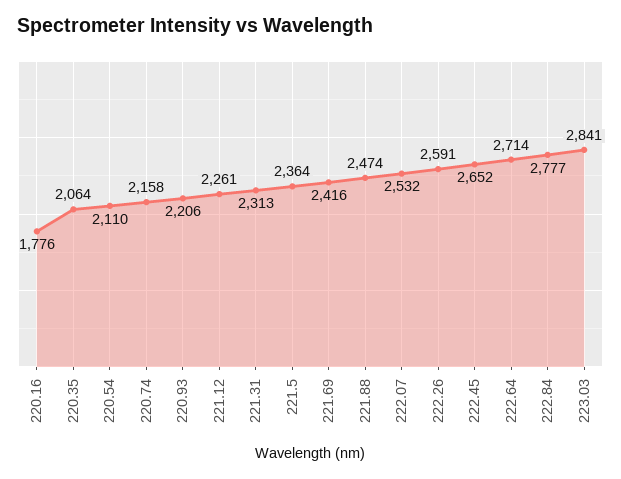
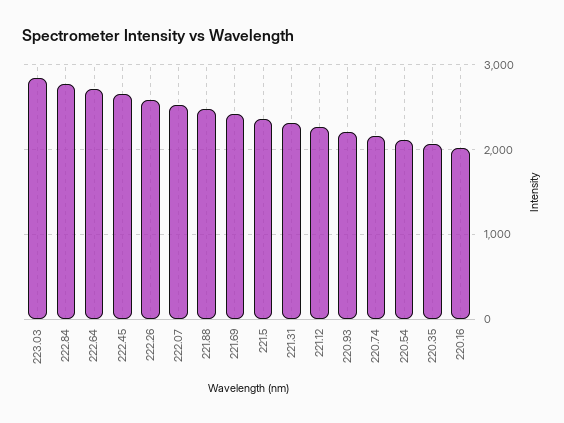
  {
-   "220.16": 1776,
+   "220.16": 2000,
    "220.35": 2064,
    "220.54": 2110,
    "220.74": 2158,
    "220.93": 2206,
    "221.12": 2261,
    "221.31": 2313,
    "221.5": 2364,
    "221.69": 2416,
    "221.88": 2474,
    "222.07": 2532,
    "222.26": 2591,
    "222.45": 2652,
    "222.64": 2714,
    "222.84": 2777,
    "223.03": 2841
  }

